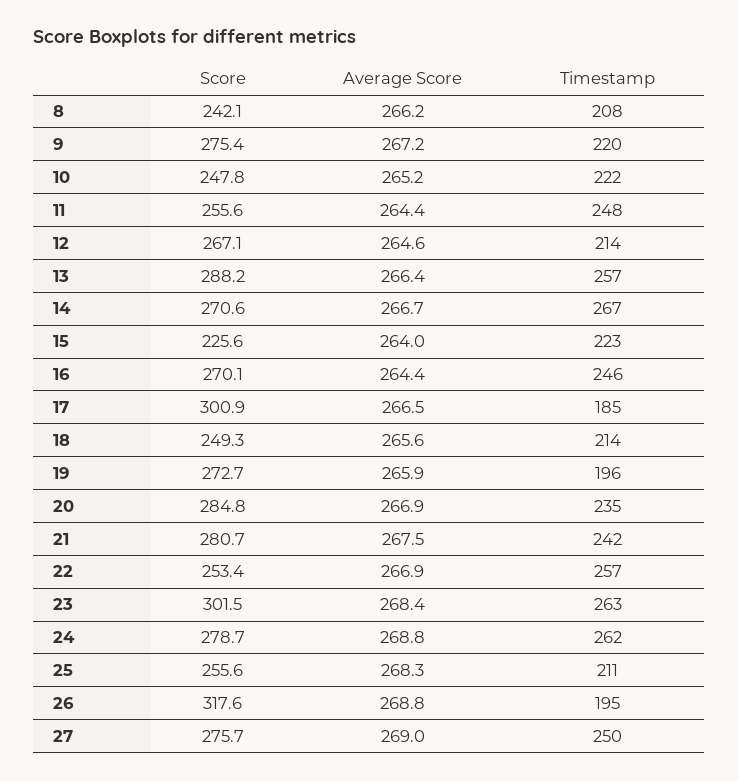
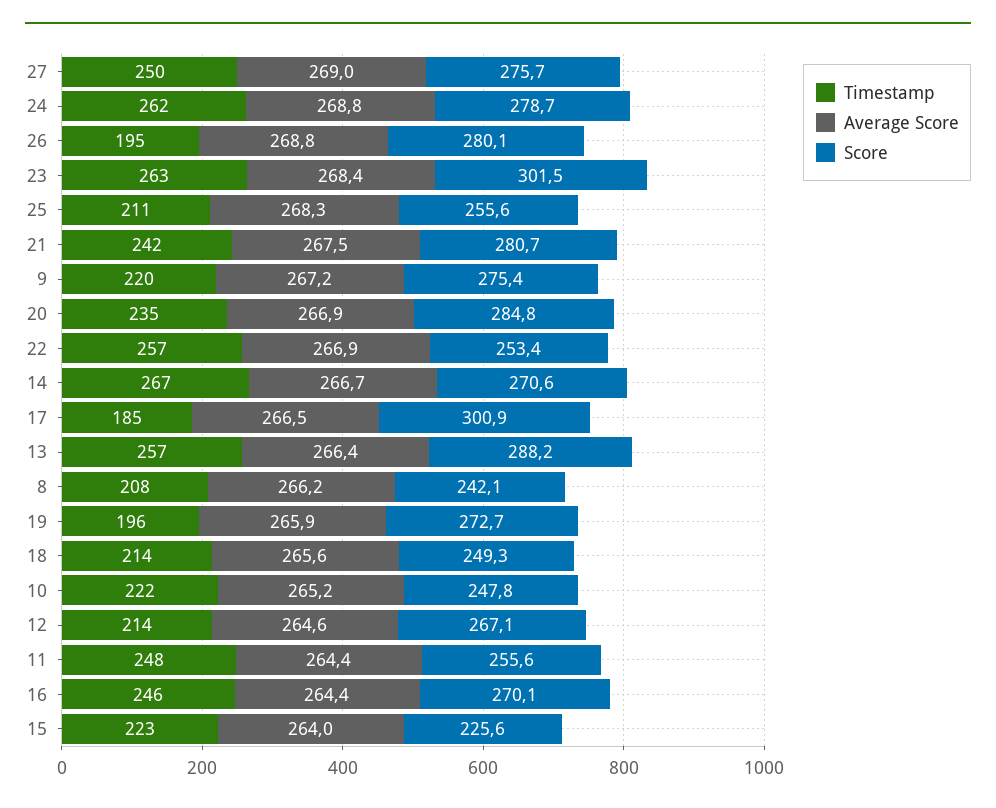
  {
    "Score": {
      "8": 242.1,
      "9": 275.4,
      "10": 247.8,
      "11": 255.6,
      "12": 267.1,
      "13": 288.2,
      "14": 270.6,
      "15": 225.6,
      "16": 270.1,
      "17": 300.9,
      "18": 249.3,
      "19": 272.7,
      "20": 284.8,
      "21": 280.7,
      "22": 253.4,
      "23": 301.5,
      "24": 278.7,
      "25": 255.6,
-     "26": 317.6,
+     "26": 280.1,
      "27": 275.7
    },
    "Average Score": {
      "8": 266.2,
      "9": 267.2,
      "10": 265.2,
      "11": 264.4,
      "12": 264.6,
      "13": 266.4,
      "14": 266.7,
      "15": 264,
      "16": 264.4,
      "17": 266.5,
      "18": 265.6,
      "19": 265.9,
      "20": 266.9,
      "21": 267.5,
      "22": 266.9,
      "23": 268.4,
      "24": 268.8,
      "25": 268.3,
      "26": 268.8,
      "27": 269
    },
    "Timestamp": {
      "8": 208,
      "9": 220,
      "10": 222,
      "11": 248,
      "12": 214,
      "13": 257,
      "14": 267,
      "15": 223,
      "16": 246,
      "17": 185,
      "18": 214,
      "19": 196,
      "20": 235,
      "21": 242,
      "22": 257,
      "23": 263,
      "24": 262,
      "25": 211,
      "26": 195,
      "27": 250
    }
  }

